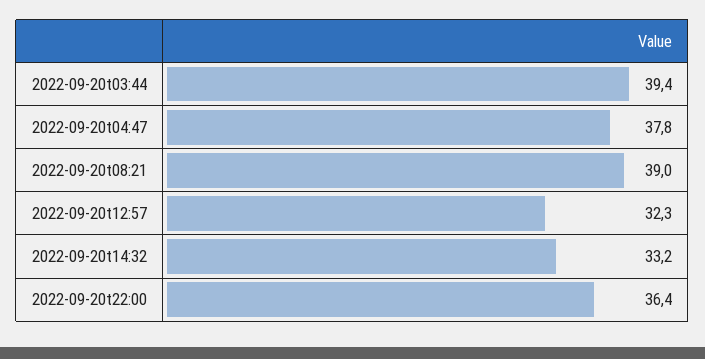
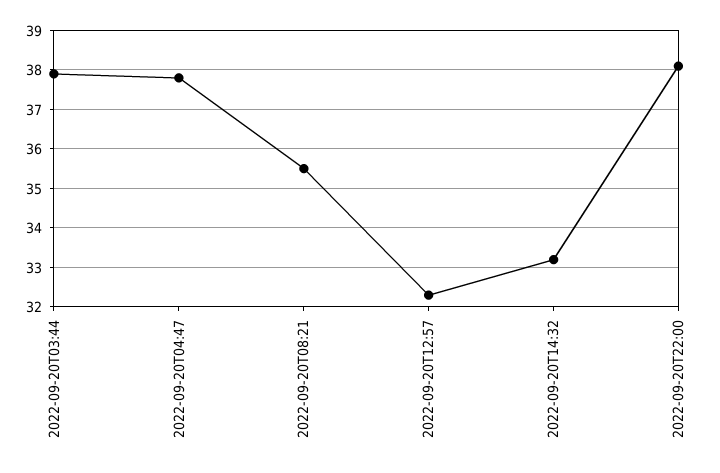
  {
-   "2022-09-20t03:44": 39.4,
+   "2022-09-20t03:44": 38,
    "2022-09-20t04:47": 37.8,
-   "2022-09-20t08:21": 39,
+   "2022-09-20t08:21": 35.5,
    "2022-09-20t12:57": 32.3,
    "2022-09-20t14:32": 33.2,
-   "2022-09-20t22:00": 36.4
+   "2022-09-20t22:00": 38
  }

